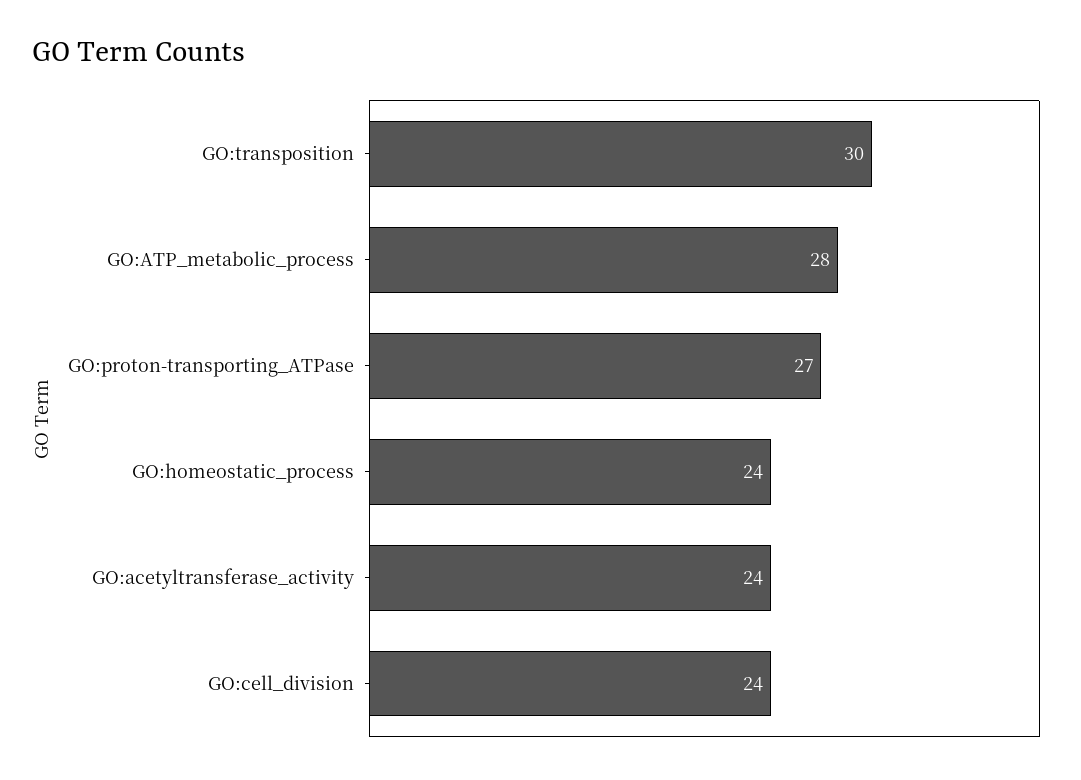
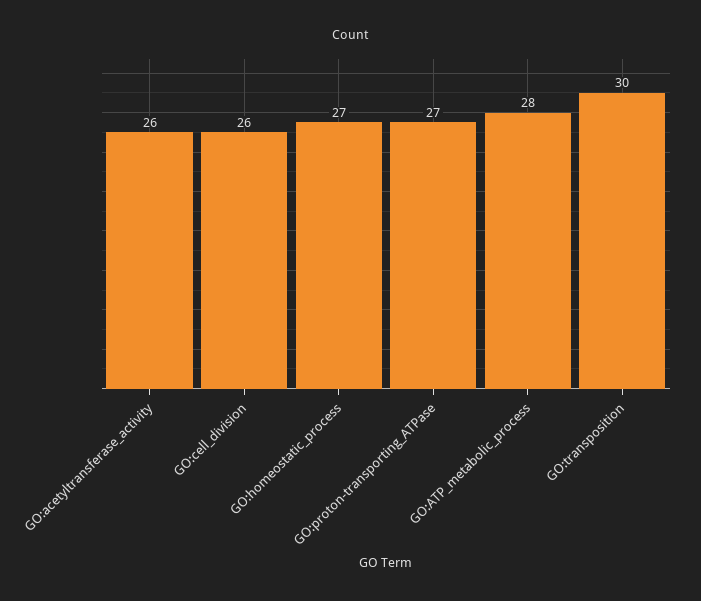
  {
    "GO:transposition": 30,
    "GO:ATP_metabolic_process": 28,
    "GO:proton-transporting_ATPase": 27,
-   "GO:homeostatic_process": 24,
+   "GO:homeostatic_process": 27,
-   "GO:acetyltransferase_activity": 24,
+   "GO:acetyltransferase_activity": 26,
-   "GO:cell_division": 24
+   "GO:cell_division": 26
  }

